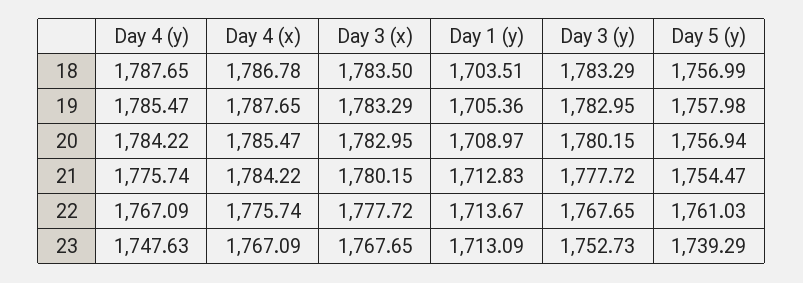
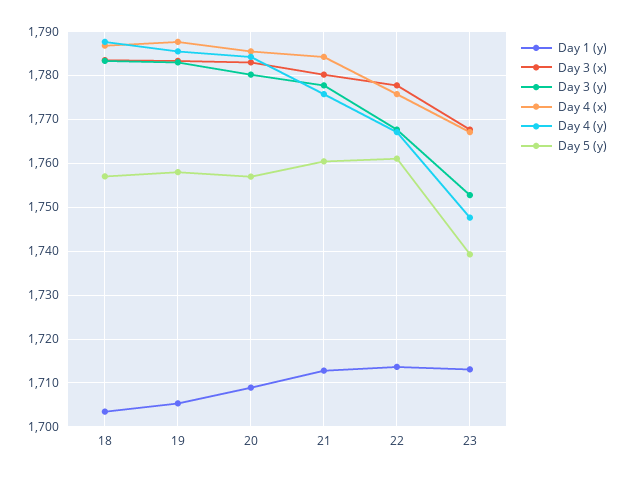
  {
    "Day 4 (y)": {
      "18": 1787.65,
      "19": 1785.47,
      "20": 1784.22,
      "21": 1775.74,
      "22": 1767.09,
      "23": 1747.63
    },
    "Day 4 (x)": {
      "18": 1786.78,
      "19": 1787.65,
      "20": 1785.47,
      "21": 1784.22,
      "22": 1775.74,
      "23": 1767.09
    },
    "Day 3 (x)": {
      "18": 1783.5,
      "19": 1783.29,
      "20": 1782.95,
      "21": 1780.15,
      "22": 1777.72,
      "23": 1767.65
    },
    "Day 1 (y)": {
      "18": 1703.51,
      "19": 1705.36,
      "20": 1708.97,
      "21": 1712.83,
      "22": 1713.67,
      "23": 1713.09
    },
    "Day 3 (y)": {
      "18": 1783.29,
      "19": 1782.95,
      "20": 1780.15,
      "21": 1777.72,
      "22": 1767.65,
      "23": 1752.73
    },
    "Day 5 (y)": {
      "18": 1756.99,
      "19": 1757.98,
      "20": 1756.94,
-     "21": 1754.47,
+     "21": 1760,
      "22": 1761.03,
      "23": 1739.29
    }
  }

